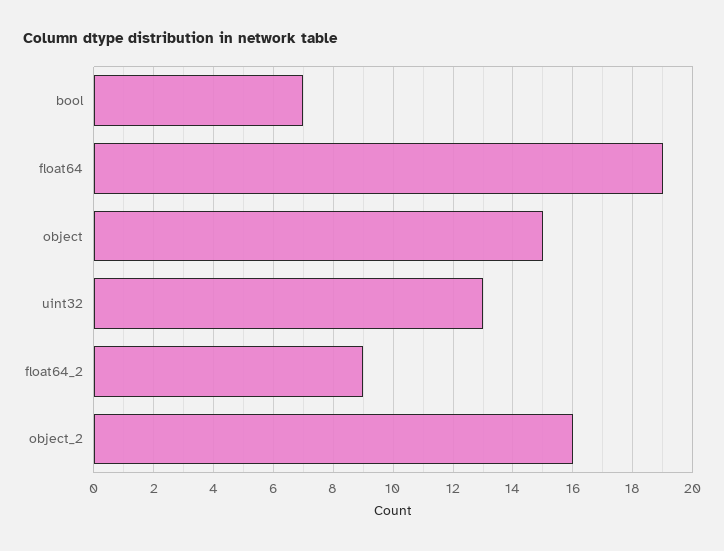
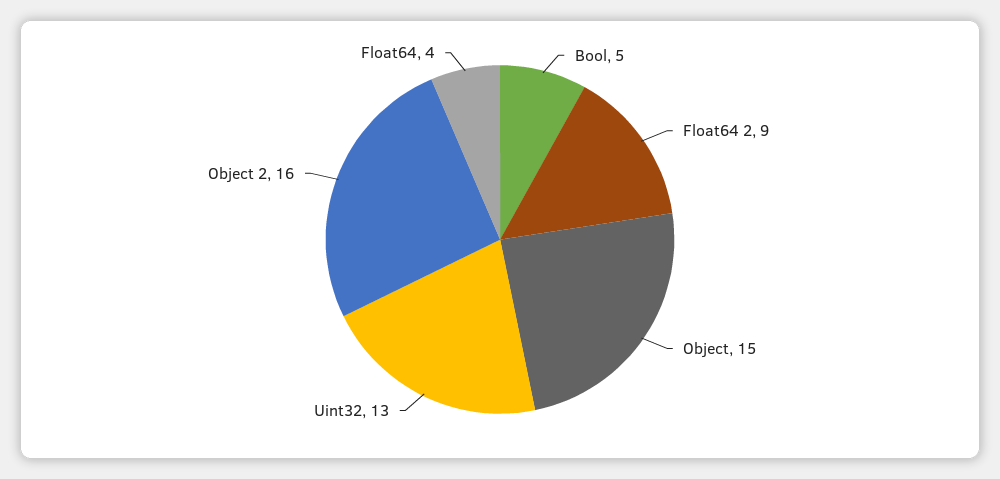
  {
-   "bool": 7,
+   "bool": 5,
-   "float64": 19,
+   "float64": 4,
    "object": 15,
    "uint32": 13,
    "float64_2": 9,
    "object_2": 16
  }

